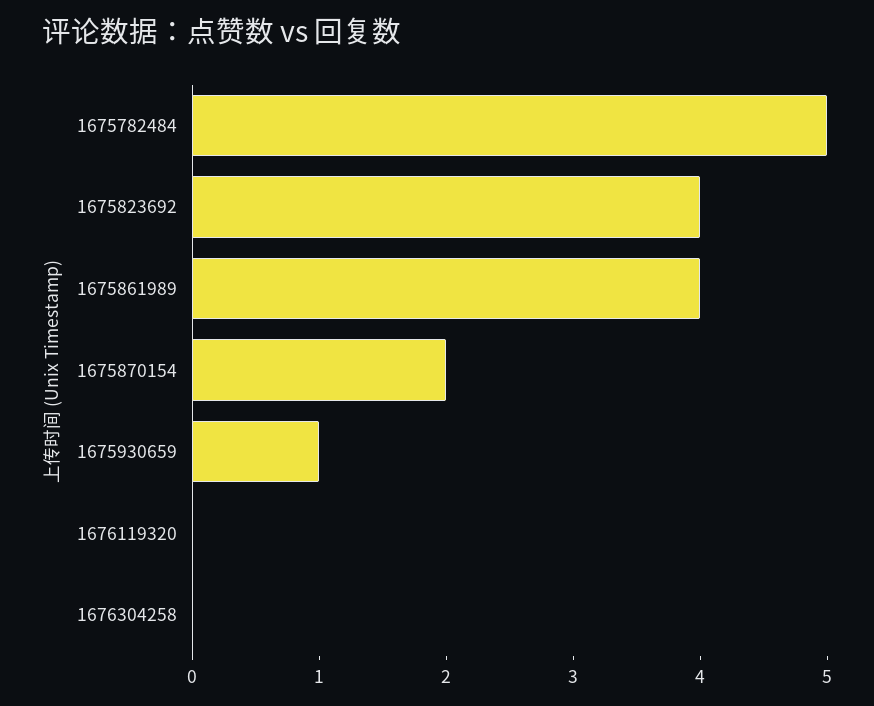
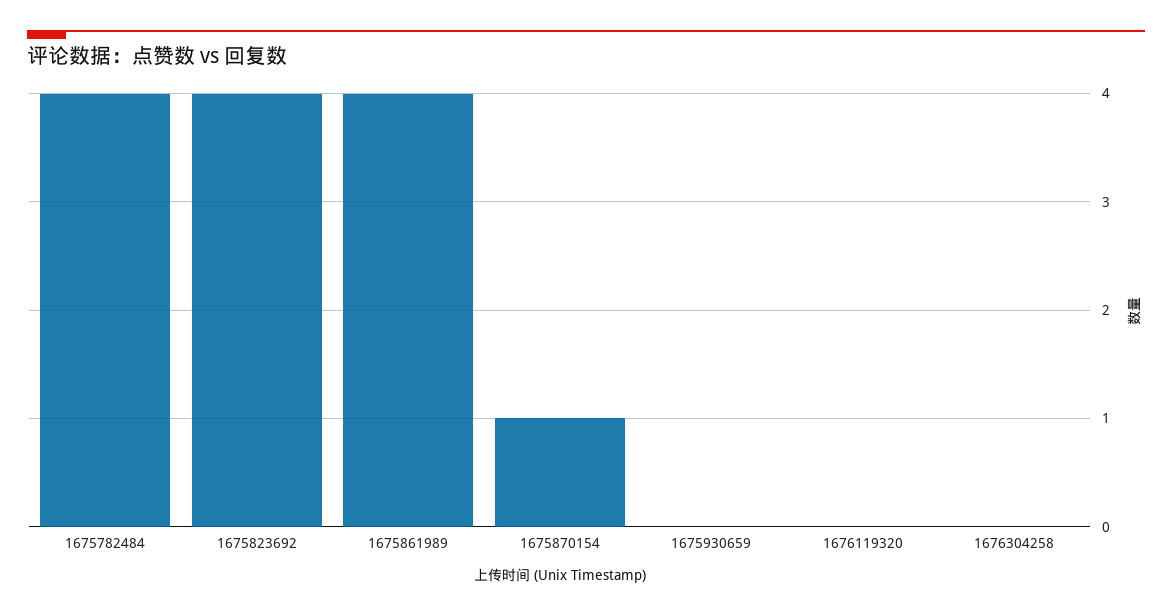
  {
-   "1675782484": 5,
+   "1675782484": 4,
    "1675823692": 4,
    "1675861989": 4,
-   "1675870154": 2,
+   "1675870154": 1,
-   "1675930659": 1,
+   "1675930659": 0,
    "1676119320": 0,
    "1676304258": 0
  }

